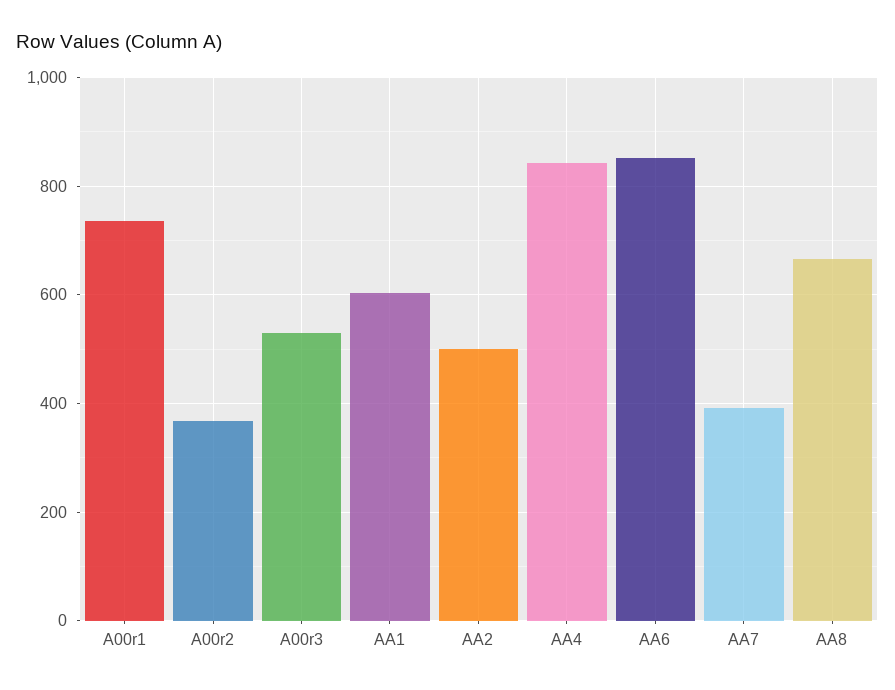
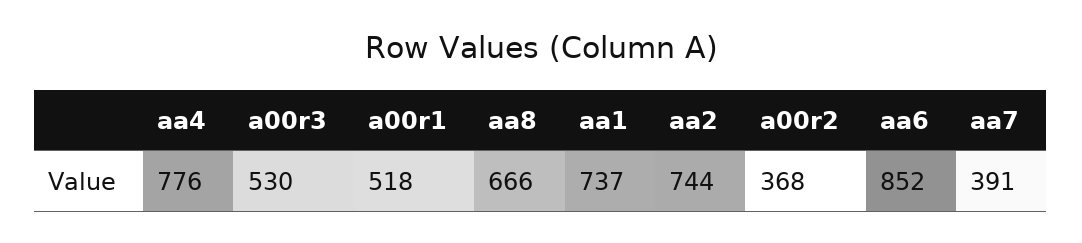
  {
-   "A00r1": 740,
+   "A00r1": 518,
    "A00r2": 368,
    "A00r3": 530,
-   "AA1": 600,
+   "AA1": 737,
-   "AA2": 500,
+   "AA2": 744,
-   "AA4": 840,
+   "AA4": 776,
    "AA6": 852,
    "AA7": 391,
    "AA8": 666
  }

